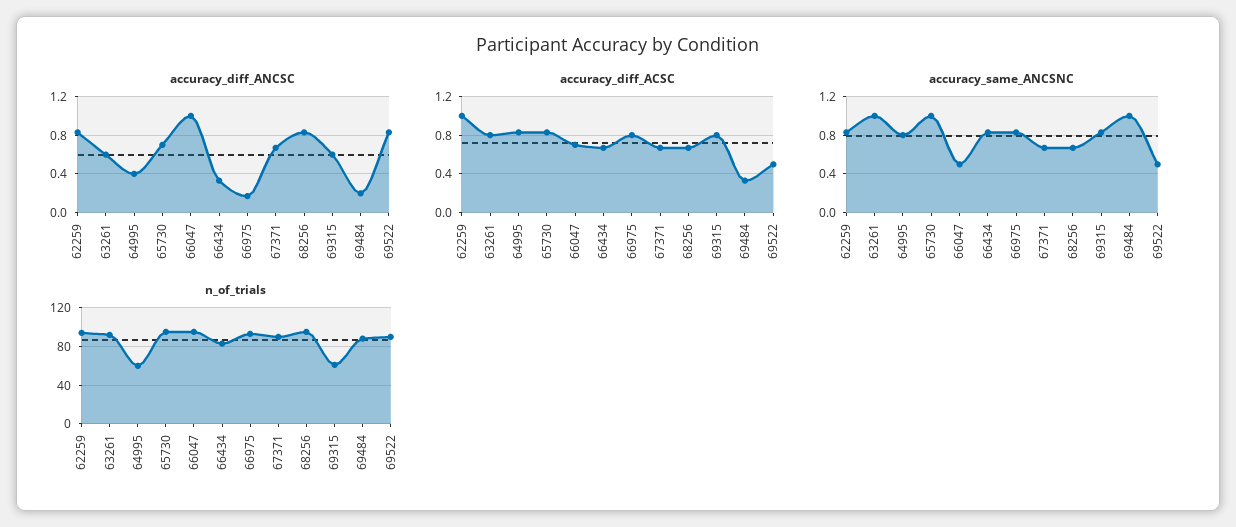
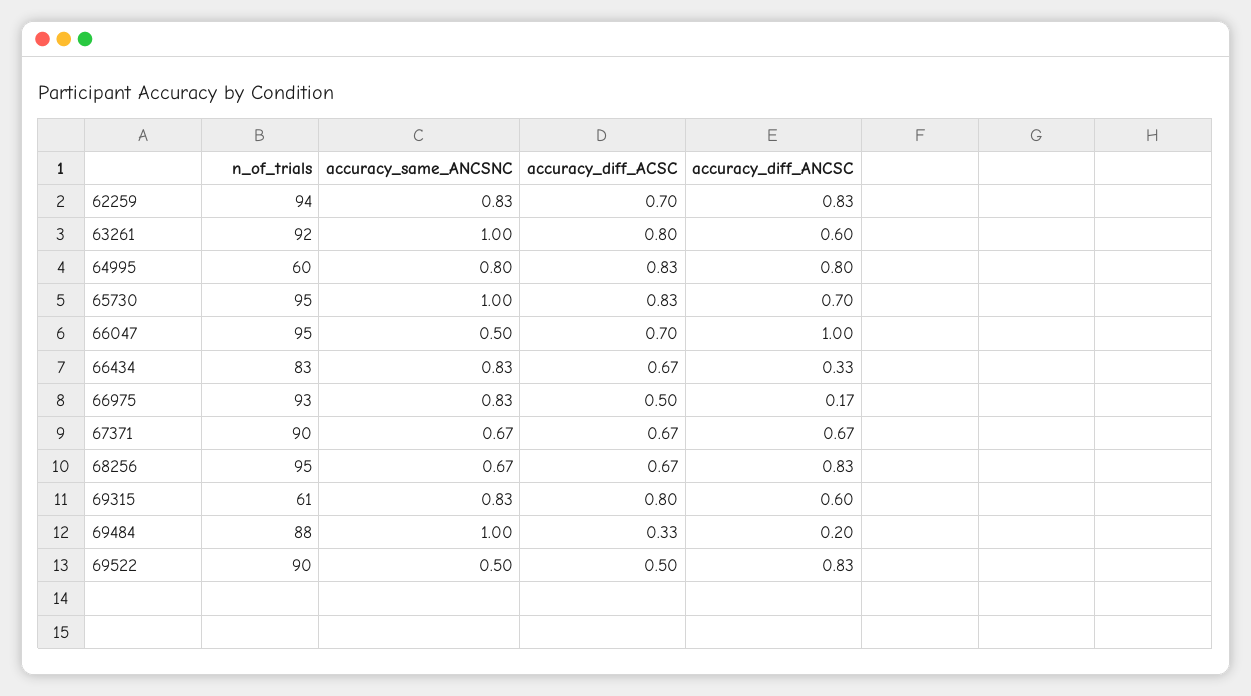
  {
    "accuracy_diff_ANCSC": {
      "62259": 0.83,
      "63261": 0.6,
-     "64995": 0.4,
+     "64995": 0.8,
      "65730": 0.7,
      "66047": 1,
      "66434": 0.33,
      "66975": 0.17,
      "67371": 0.67,
      "68256": 0.83,
      "69315": 0.6,
      "69484": 0.2,
      "69522": 0.83
    },
    "accuracy_diff_ACSC": {
-     "62259": 1,
+     "62259": 0.7,
      "63261": 0.8,
      "64995": 0.83,
      "65730": 0.83,
      "66047": 0.7,
      "66434": 0.67,
-     "66975": 0.8,
+     "66975": 0.5,
      "67371": 0.67,
      "68256": 0.67,
      "69315": 0.8,
      "69484": 0.33,
      "69522": 0.5
    },
    "accuracy_same_ANCSNC": {
      "62259": 0.83,
      "63261": 1,
      "64995": 0.8,
      "65730": 1,
      "66047": 0.5,
      "66434": 0.83,
      "66975": 0.83,
      "67371": 0.67,
      "68256": 0.67,
      "69315": 0.83,
      "69484": 1,
      "69522": 0.5
    },
    "n_of_trials": {
      "62259": 94,
      "63261": 92,
      "64995": 60,
      "65730": 95,
      "66047": 95,
      "66434": 83,
      "66975": 93,
      "67371": 90,
      "68256": 95,
      "69315": 61,
      "69484": 88,
      "69522": 90
    }
  }

